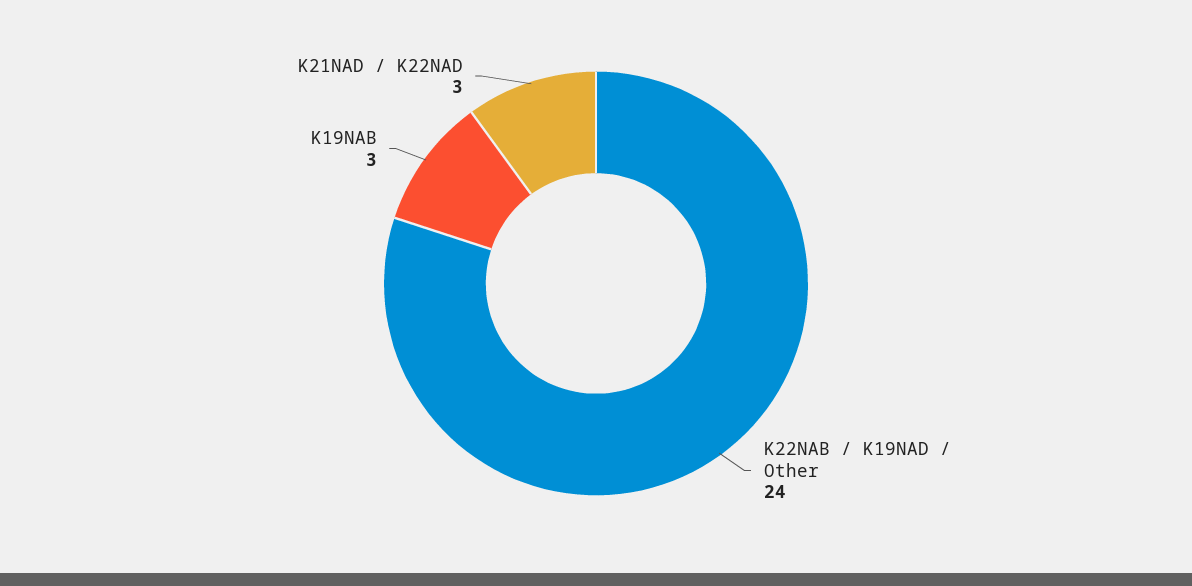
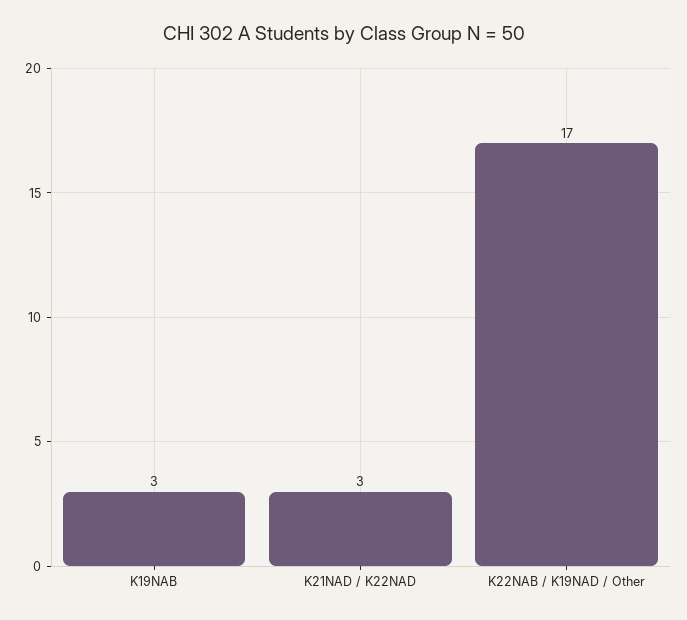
  {
-   "K22NAB / K19NAD / Other": 24,
+   "K22NAB / K19NAD / Other": 17,
    "K19NAB": 3,
    "K21NAD / K22NAD": 3
  }

